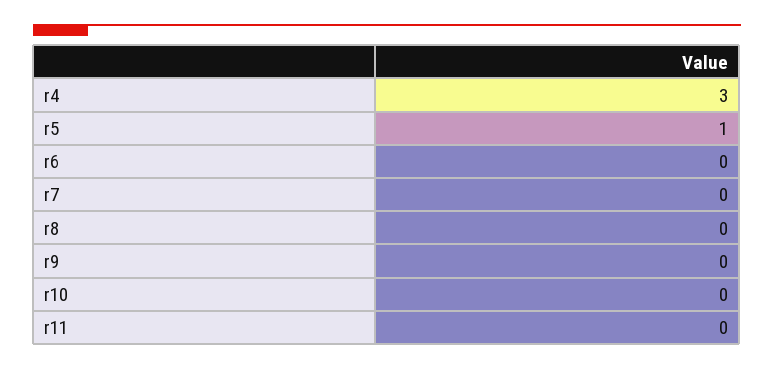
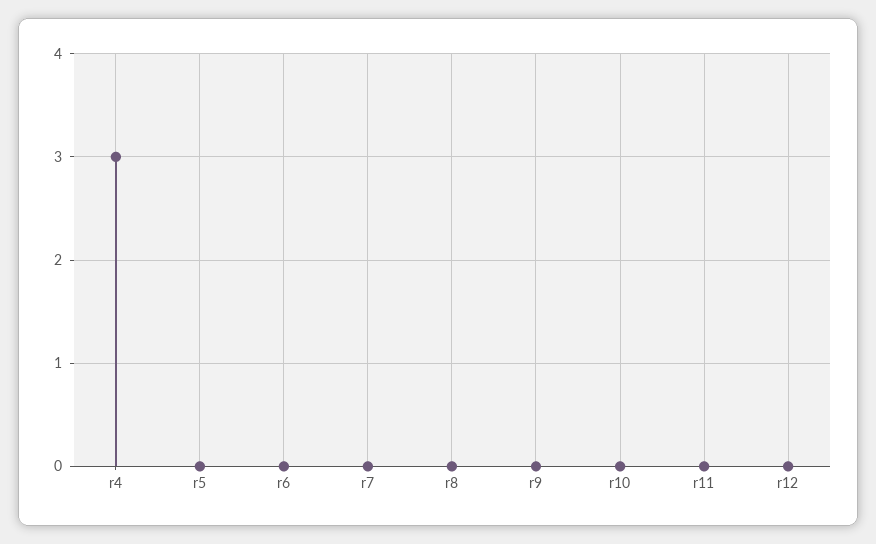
  {
    "r4": 3,
-   "r5": 1,
+   "r5": 0,
    "r6": 0,
    "r7": 0,
    "r8": 0,
    "r9": 0,
    "r10": 0,
-   "r11": 0
+   "r11": 0,
+   "r12": 0
  }

